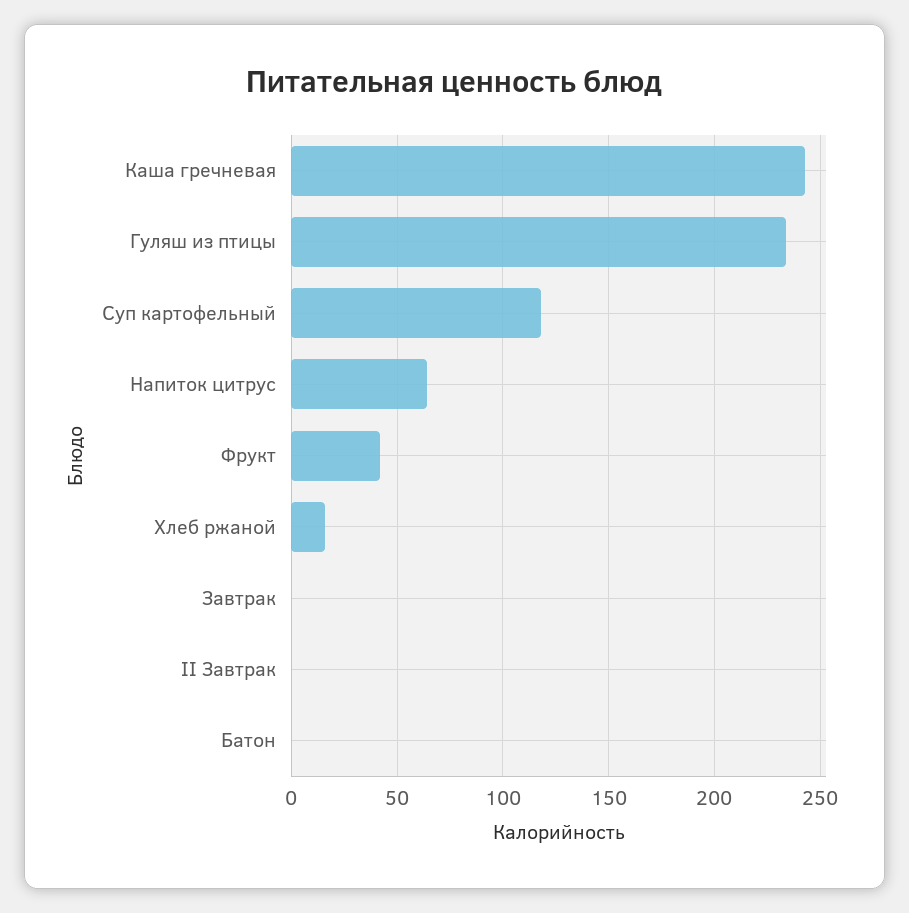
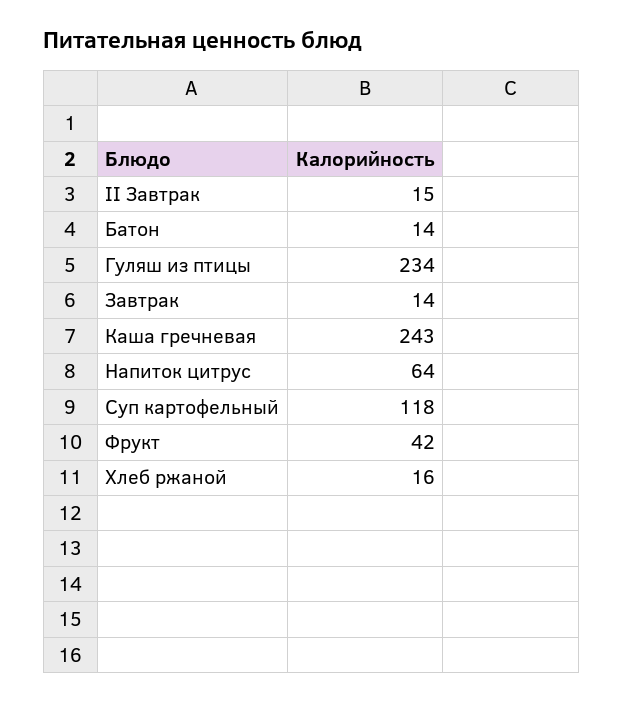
  {
    "Каша гречневая": 243,
    "Гуляш из птицы": 234,
    "Суп картофельный": 118,
    "Напиток цитрус": 64,
    "Фрукт": 42,
    "Хлеб ржаной": 16,
-   "Завтрак": 0,
+   "Завтрак": 14,
-   "II Завтрак": 0,
+   "II Завтрак": 15,
-   "Батон": 0
+   "Батон": 14
  }

